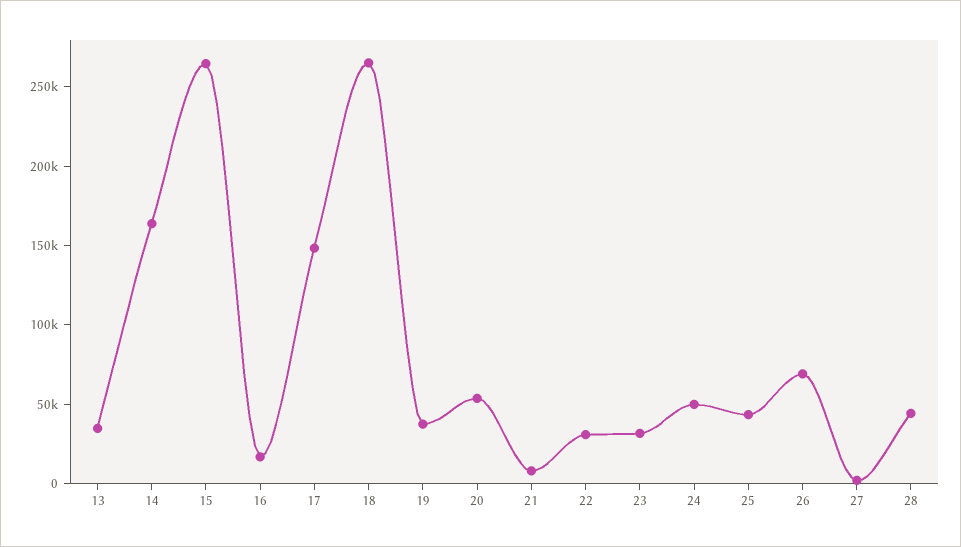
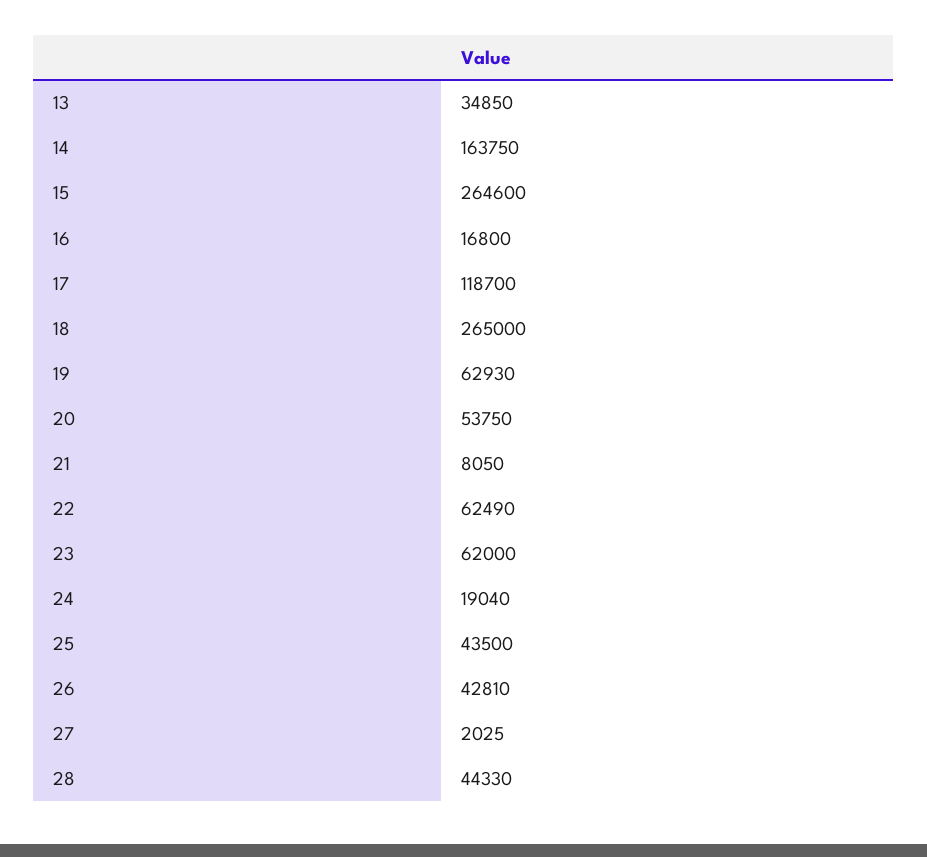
  {
    "13": 34850,
    "14": 163750,
    "15": 264600,
    "16": 16800,
-   "17": 150000,
+   "17": 118700,
    "18": 265000,
-   "19": 40000,
+   "19": 62930,
    "20": 53750,
    "21": 8050,
-   "22": 30000,
+   "22": 62490,
-   "23": 30000,
+   "23": 62000,
-   "24": 50000,
+   "24": 19040,
    "25": 43500,
-   "26": 70000,
+   "26": 42810,
    "27": 2025,
    "28": 44330
  }

